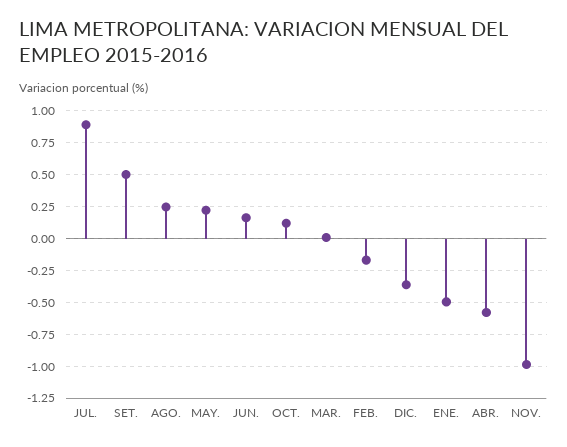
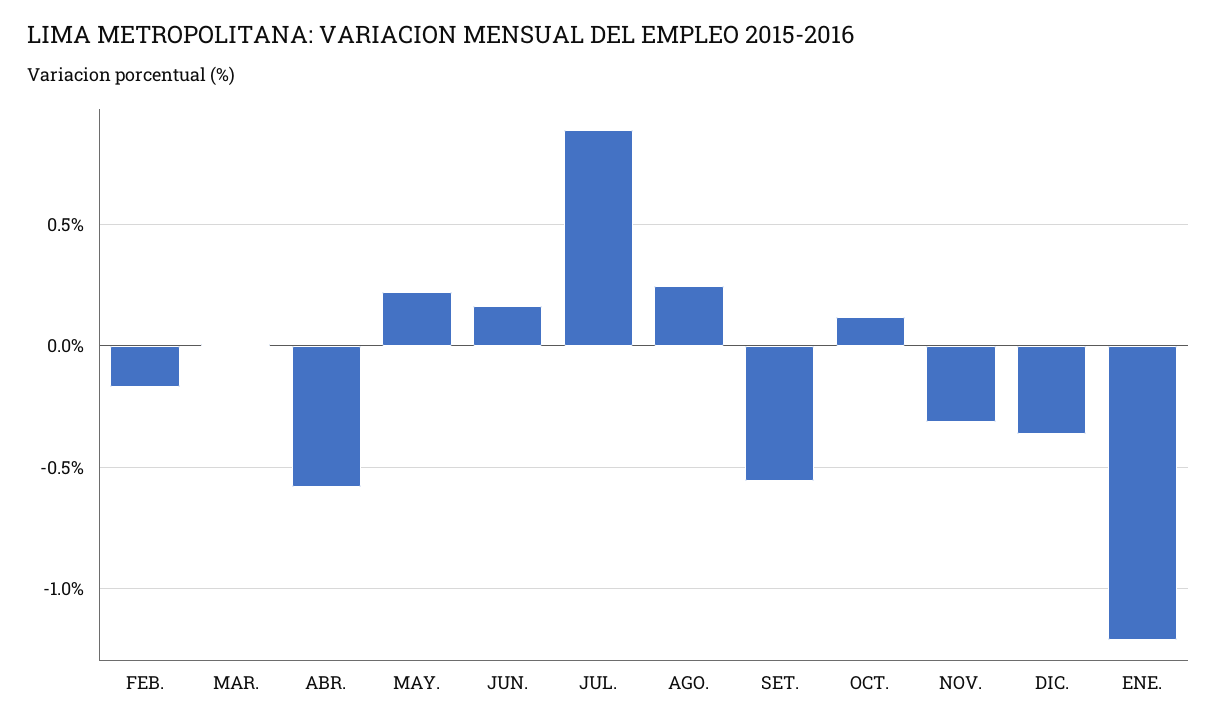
  {
    "JUL.": 0.9,
-   "SET.": 0.5,
+   "SET.": -0.55,
    "AGO.": 0.25,
    "MAY.": 0.2,
    "JUN.": 0.15,
    "OCT.": 0.1,
    "MAR.": 0,
    "FEB.": -0.15,
    "DIC.": -0.35,
-   "ENE.": -0.5,
+   "ENE.": -1.2,
    "ABR.": -0.6,
-   "NOV.": -1
+   "NOV.": -0.3
  }

